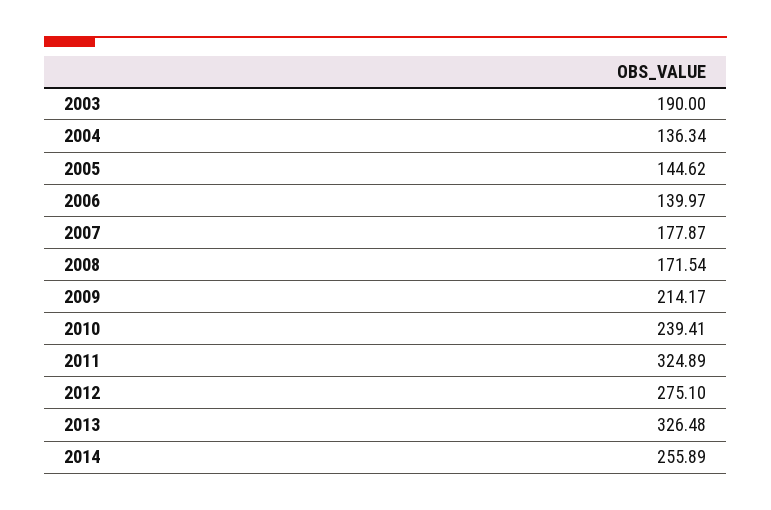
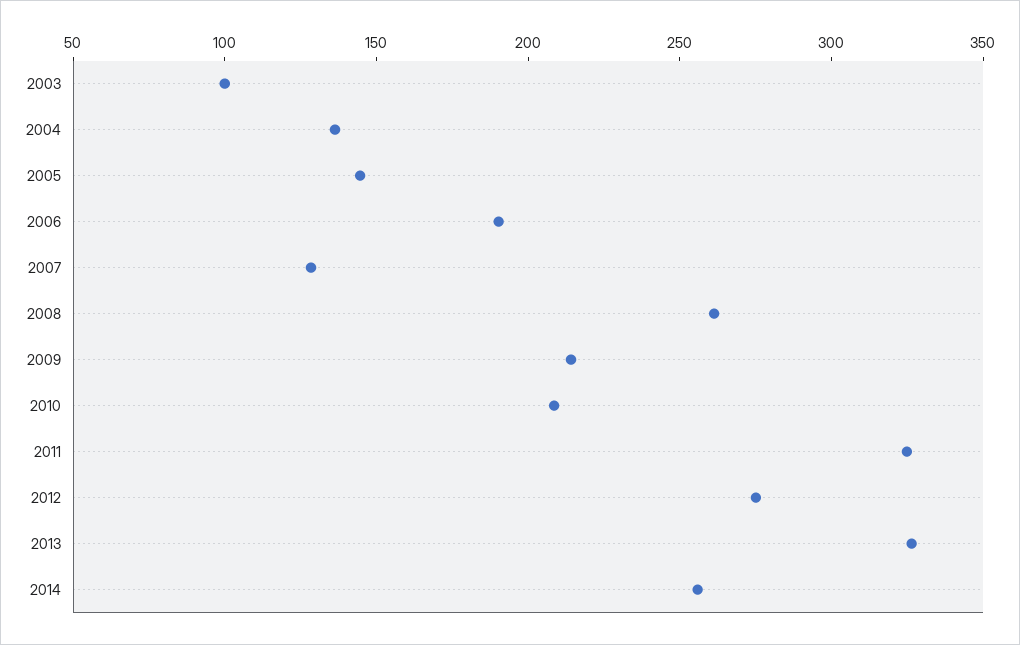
  {
-   "2003": 190,
+   "2003": 100,
    "2004": 136.34,
    "2005": 144.62,
-   "2006": 139.97,
+   "2006": 190,
-   "2007": 177.87,
+   "2007": 130,
-   "2008": 171.54,
+   "2008": 260,
    "2009": 214.17,
-   "2010": 239.41,
+   "2010": 210,
    "2011": 324.89,
    "2012": 275.1,
    "2013": 326.48,
    "2014": 255.89
  }

